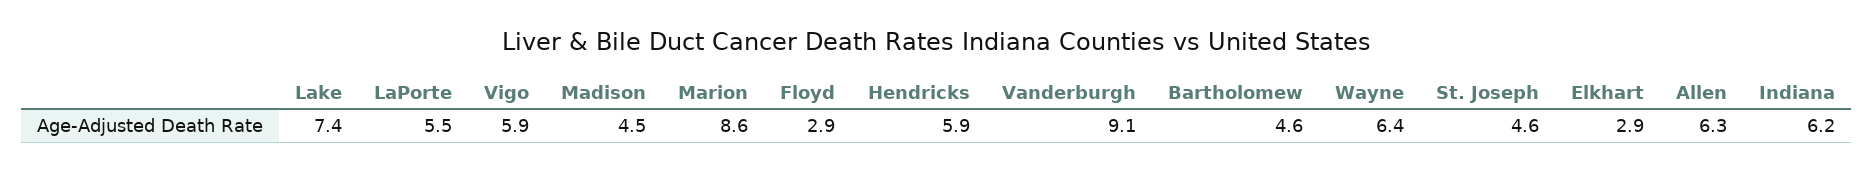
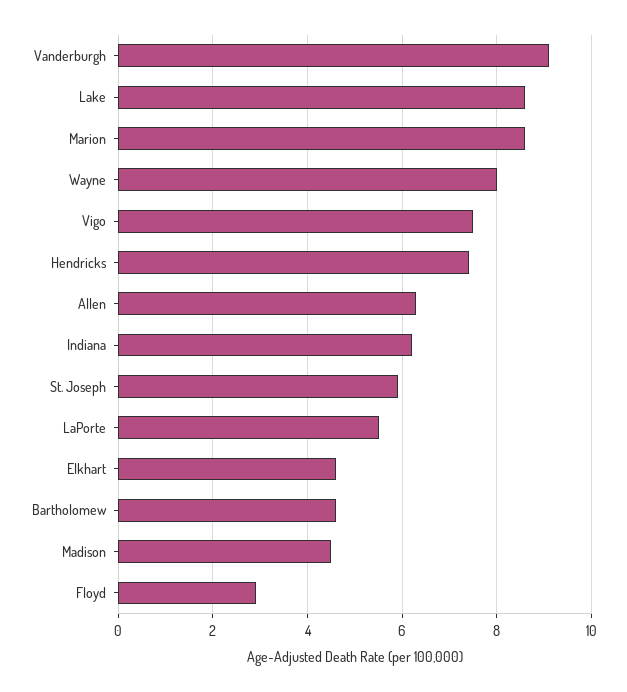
  {
-   "Lake": 7.4,
+   "Lake": 8.5,
    "LaPorte": 5.5,
-   "Vigo": 5.9,
+   "Vigo": 7.5,
    "Madison": 4.5,
    "Marion": 8.6,
    "Floyd": 2.9,
-   "Hendricks": 5.9,
+   "Hendricks": 7.5,
    "Vanderburgh": 9.1,
    "Bartholomew": 4.6,
-   "Wayne": 6.4,
+   "Wayne": 8,
-   "St. Joseph": 4.6,
+   "St. Joseph": 6,
-   "Elkhart": 2.9,
+   "Elkhart": 4.5,
    "Allen": 6.3,
    "Indiana": 6.2
  }

